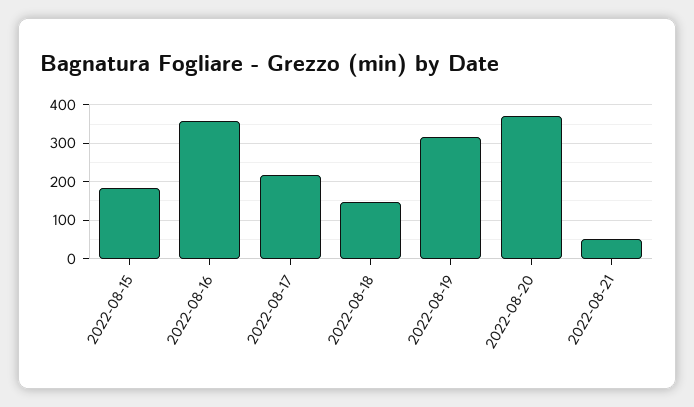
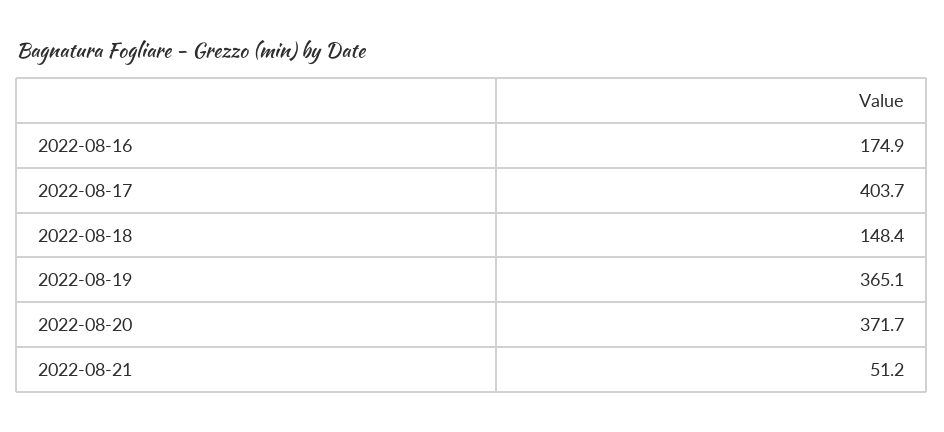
  {
-   "2022-08-15": 180,
-   "2022-08-16": 360,
+   "2022-08-16": 174.9,
-   "2022-08-17": 220,
+   "2022-08-17": 403.7,
    "2022-08-18": 148.4,
-   "2022-08-19": 320,
+   "2022-08-19": 365.1,
    "2022-08-20": 371.7,
    "2022-08-21": 51.2
  }

